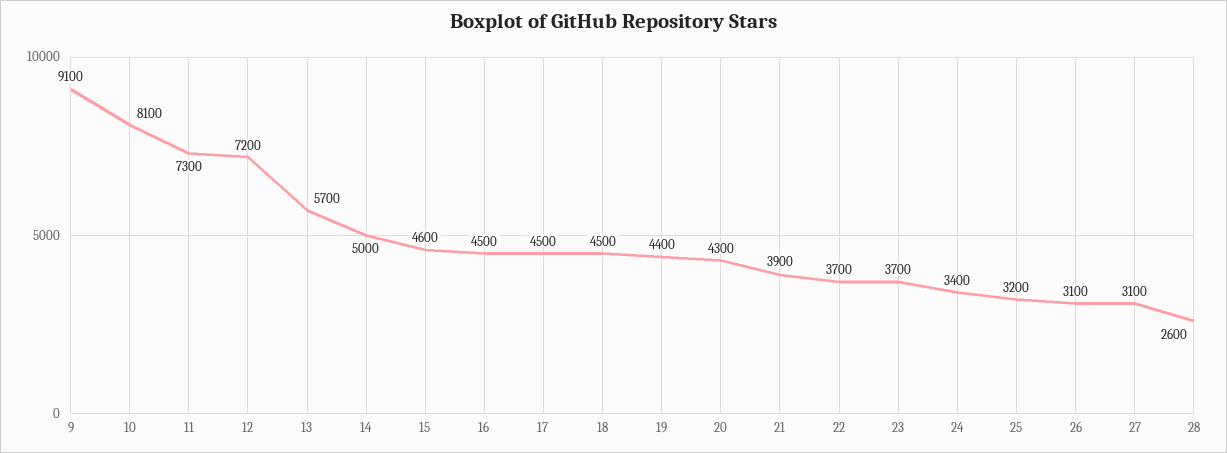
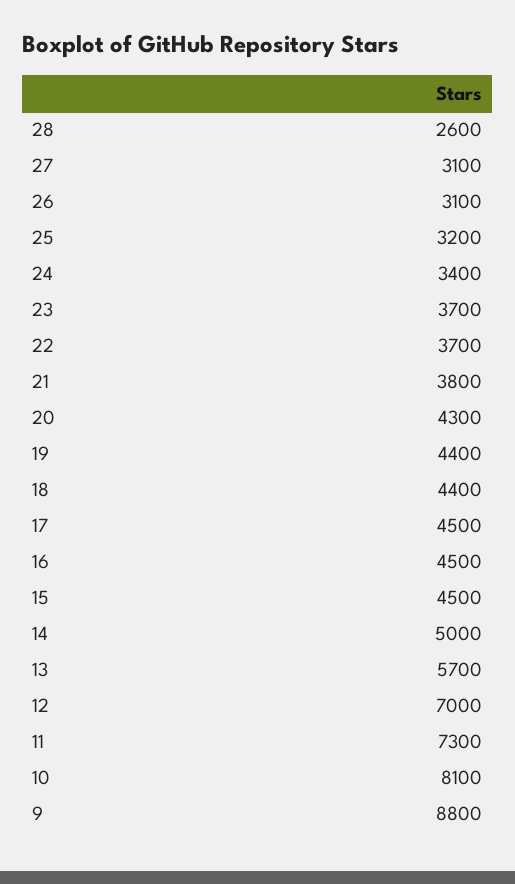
  {
-   "9": 9100,
+   "9": 8800,
    "10": 8100,
    "11": 7300,
-   "12": 7200,
+   "12": 7000,
    "13": 5700,
    "14": 5000,
-   "15": 4600,
+   "15": 4500,
    "16": 4500,
    "17": 4500,
-   "18": 4500,
+   "18": 4400,
    "19": 4400,
    "20": 4300,
-   "21": 3900,
+   "21": 3800,
    "22": 3700,
    "23": 3700,
    "24": 3400,
    "25": 3200,
    "26": 3100,
    "27": 3100,
    "28": 2600
  }

